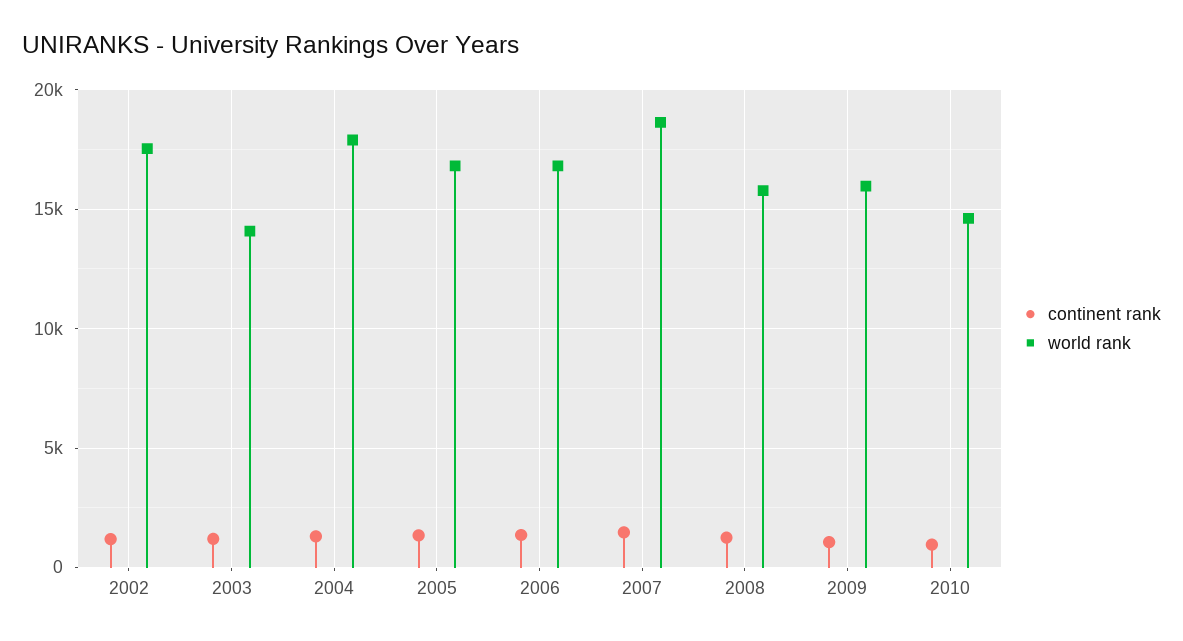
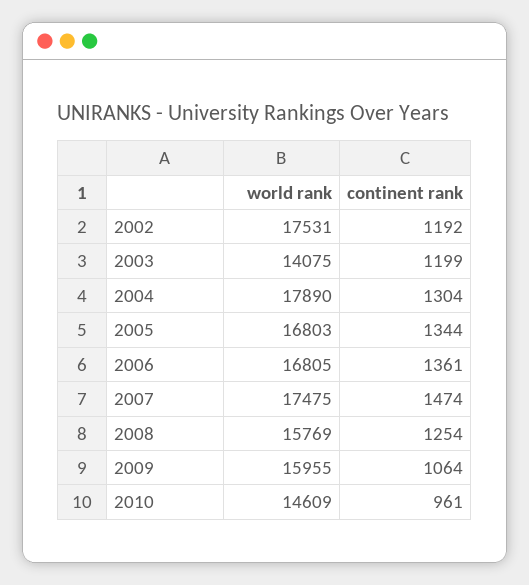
  {
    "continent rank": {
      "2002": 1192,
      "2003": 1199,
      "2004": 1304,
      "2005": 1344,
      "2006": 1361,
      "2007": 1474,
      "2008": 1254,
      "2009": 1064,
      "2010": 961
    },
    "world rank": {
      "2002": 17531,
      "2003": 14075,
      "2004": 17890,
      "2005": 16803,
      "2006": 16805,
-     "2007": 18500,
+     "2007": 17475,
      "2008": 15769,
      "2009": 15955,
      "2010": 14609
    }
  }

